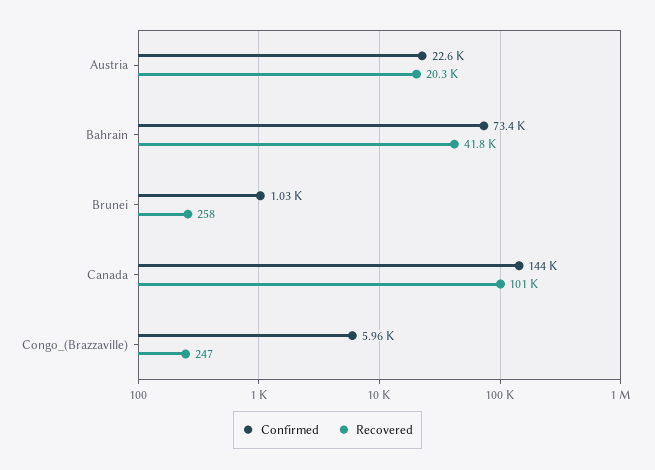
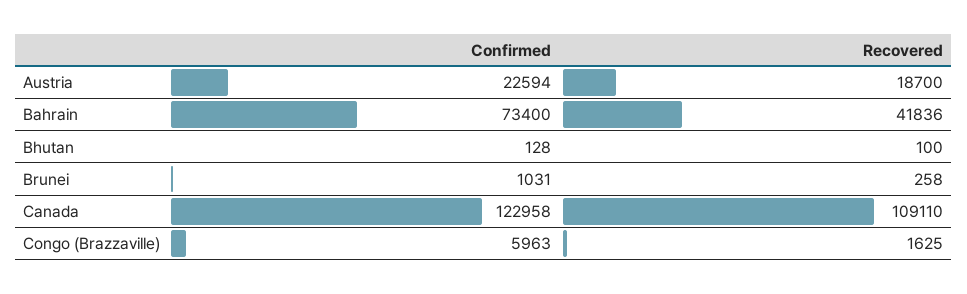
  {
    "Confirmed": {
      "Austria": 22594,
      "Bahrain": 73400,
      "Brunei": 1031,
-     "Canada": 144000,
+     "Canada": 122958,
-     "Congo_(Brazzaville)": 5963
+     "Congo_(Brazzaville)": 5963,
+     "Bhutan": 128
    },
    "Recovered": {
-     "Austria": 20300,
+     "Austria": 18700,
      "Bahrain": 41836,
      "Brunei": 258,
-     "Canada": 101000,
+     "Canada": 109110,
-     "Congo_(Brazzaville)": 247
+     "Congo_(Brazzaville)": 1625,
+     "Bhutan": 100
    }
  }

